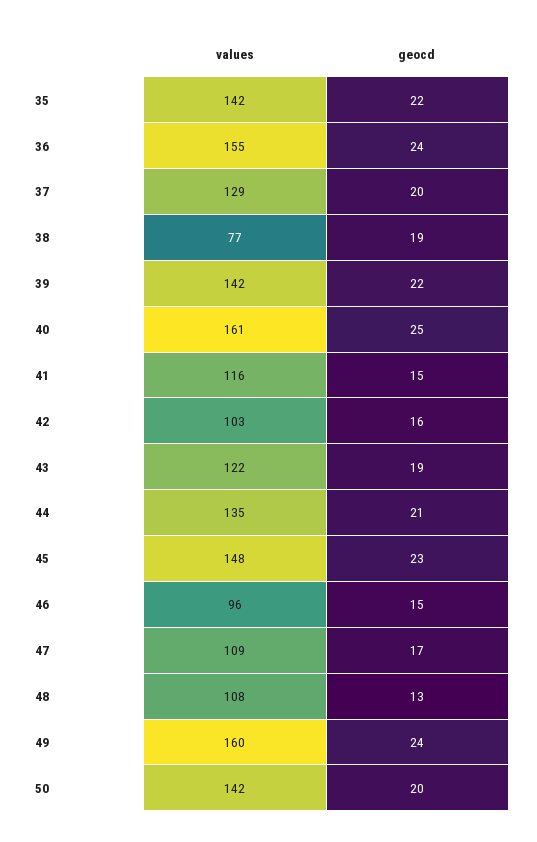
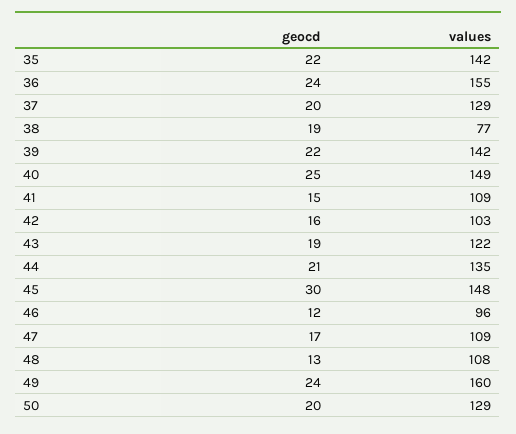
  {
    "values": {
      "35": 142,
      "36": 155,
      "37": 129,
      "38": 77,
      "39": 142,
-     "40": 161,
+     "40": 149,
-     "41": 116,
+     "41": 109,
      "42": 103,
      "43": 122,
      "44": 135,
      "45": 148,
      "46": 96,
      "47": 109,
      "48": 108,
      "49": 160,
-     "50": 142
+     "50": 129
    },
    "geocd": {
      "35": 22,
      "36": 24,
      "37": 20,
      "38": 19,
      "39": 22,
      "40": 25,
      "41": 15,
      "42": 16,
      "43": 19,
      "44": 21,
-     "45": 23,
+     "45": 30,
-     "46": 15,
+     "46": 12,
      "47": 17,
      "48": 13,
      "49": 24,
      "50": 20
    }
  }

